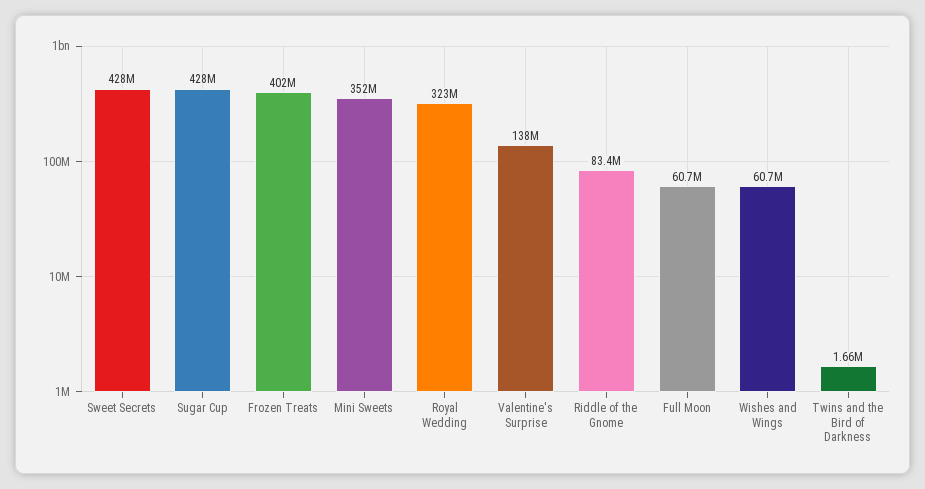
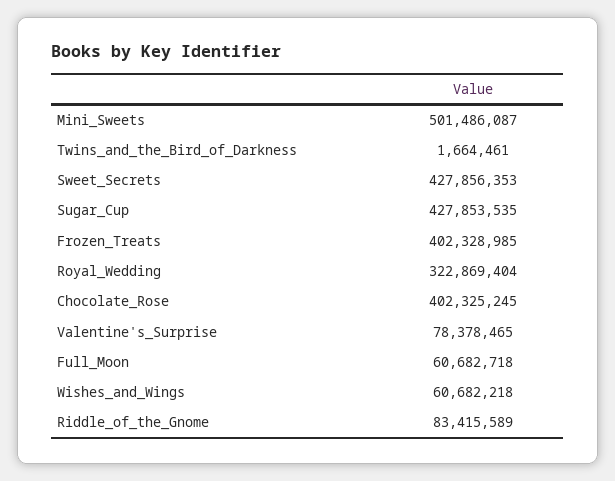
  {
    "Sweet Secrets": 427856353,
    "Sugar Cup": 427853535,
    "Frozen Treats": 402328985,
-   "Mini Sweets": 352000000,
+   "Mini Sweets": 501486087,
    "Royal Wedding": 322869404,
-   "Valentine's Surprise": 138000000,
+   "Valentine's Surprise": 78378465,
    "Riddle of the Gnome": 83415589,
    "Full Moon": 60682718,
    "Wishes and Wings": 60682218,
-   "Twins and the Bird of Darkness": 1664461
+   "Twins and the Bird of Darkness": 1664461,
+   "Chocolate_Rose": 402325245
  }

